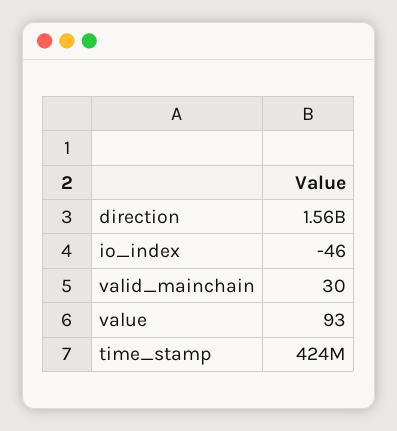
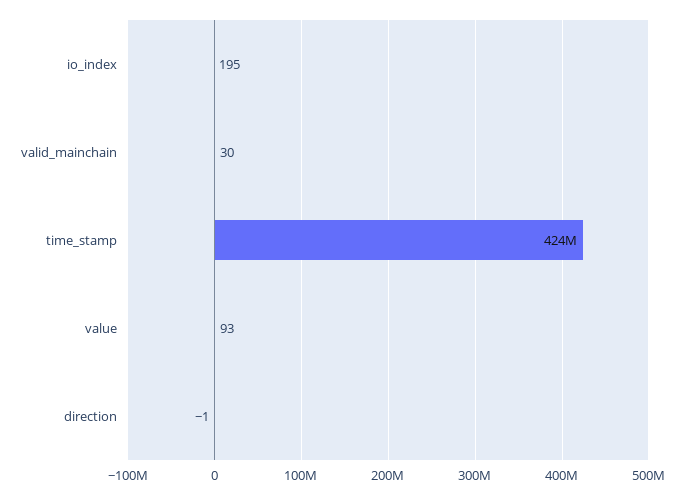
  {
-   "direction": 1560000000,
+   "direction": -1,
-   "io_index": -46,
+   "io_index": 195,
    "valid_mainchain": 30,
    "value": 93,
    "time_stamp": 424000000
  }

